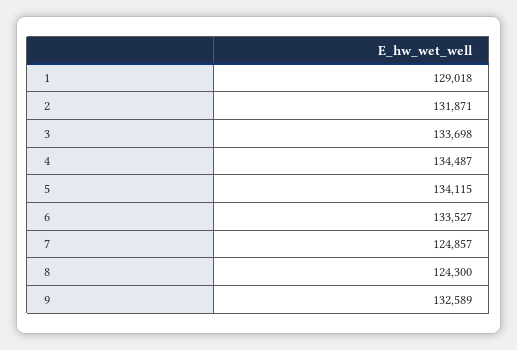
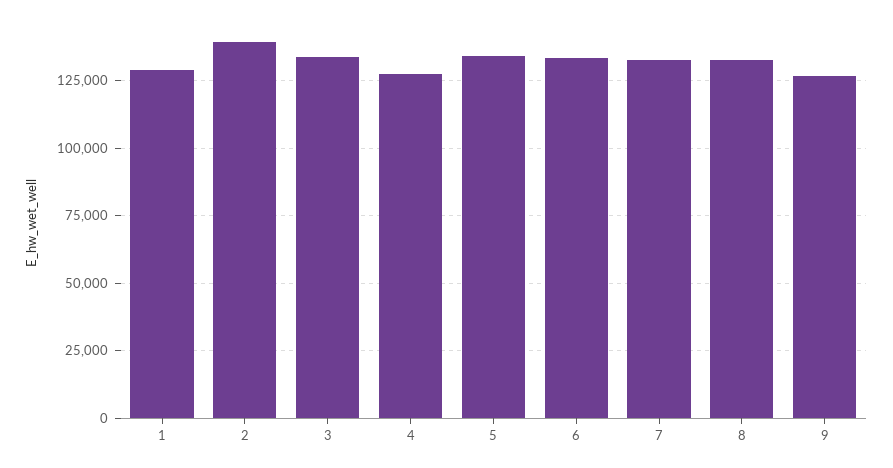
  {
    "1": 129018,
-   "2": 131871,
+   "2": 140000,
    "3": 133698,
-   "4": 134487,
+   "4": 127500,
    "5": 134115,
    "6": 133527,
-   "7": 124857,
+   "7": 132500,
-   "8": 124300,
+   "8": 132500,
-   "9": 132589
+   "9": 127500
  }

